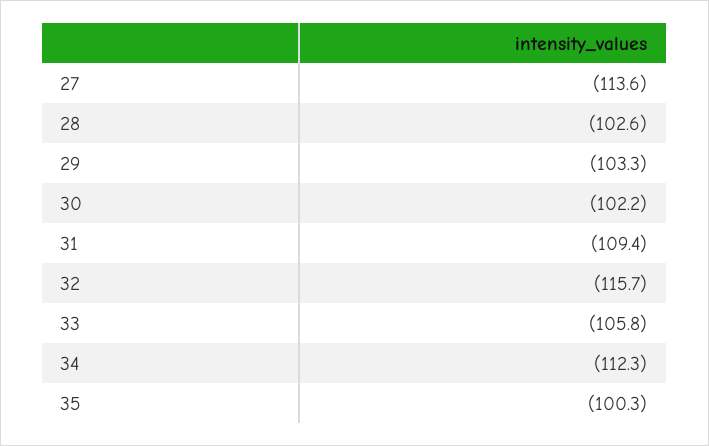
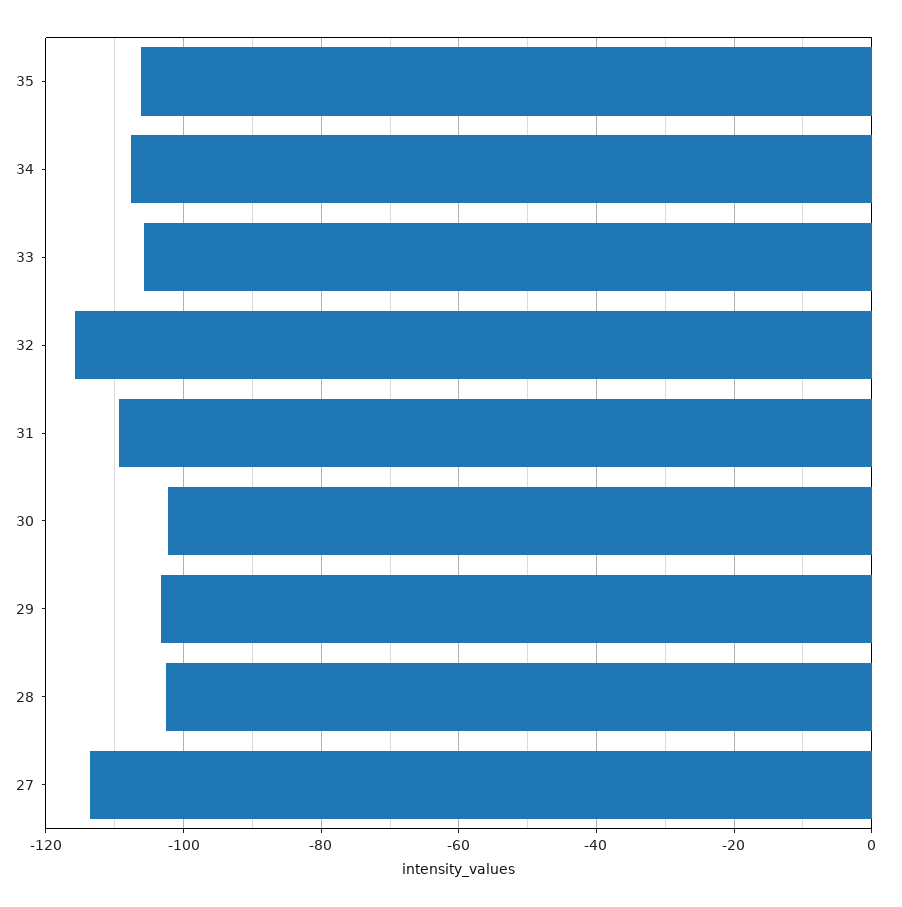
  {
    "27": -113.6,
    "28": -102.6,
    "29": -103.3,
    "30": -102.2,
    "31": -109.4,
    "32": -115.7,
    "33": -105.8,
-   "34": -112.3,
+   "34": -108,
-   "35": -100.3
+   "35": -106
  }

